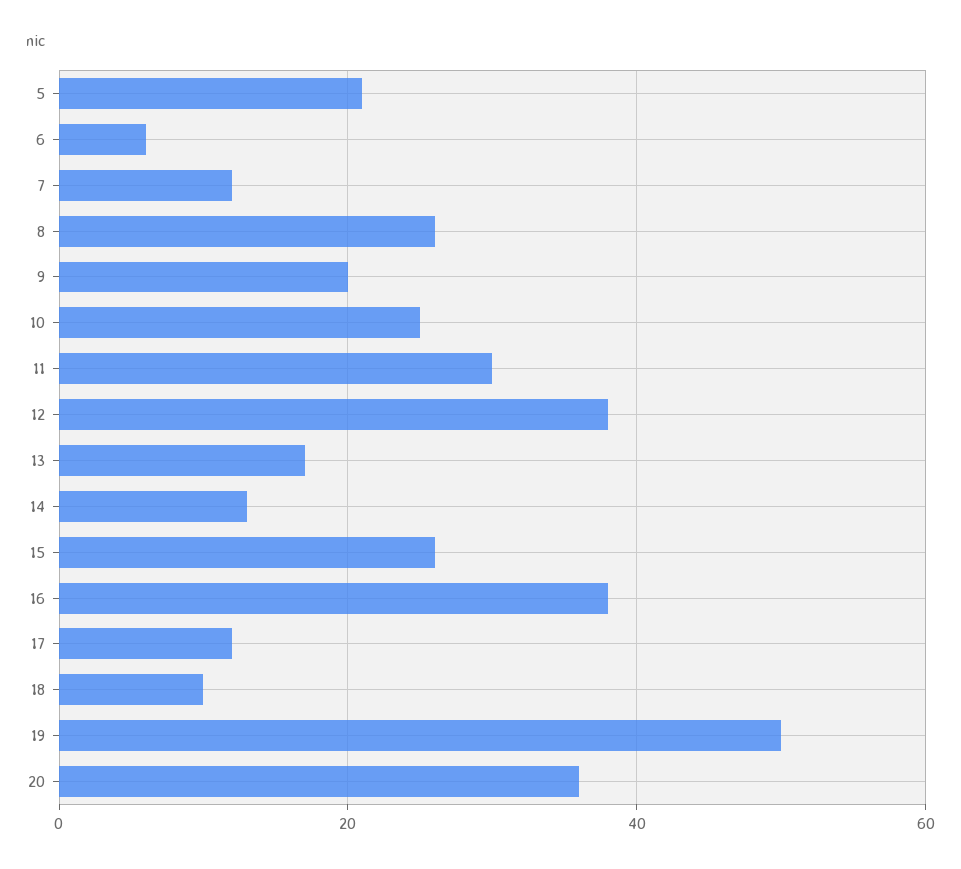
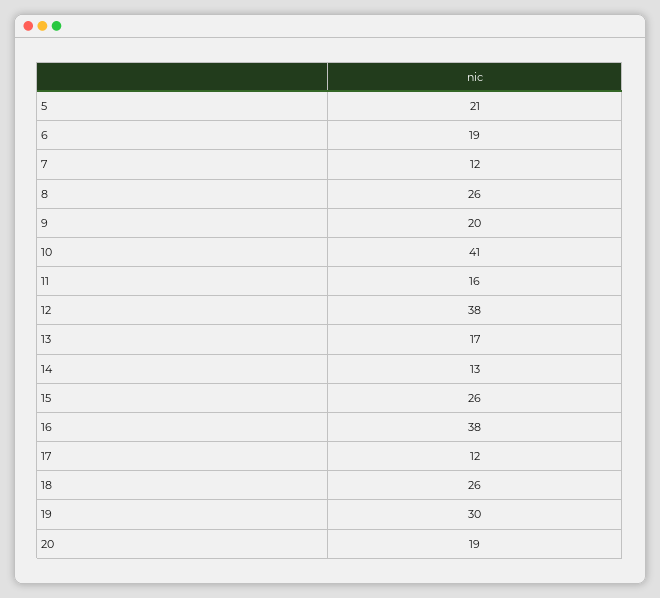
  {
    "5": 21,
-   "6": 5,
+   "6": 19,
    "7": 12,
    "8": 26,
    "9": 20,
-   "10": 25,
+   "10": 41,
-   "11": 30,
+   "11": 16,
    "12": 38,
    "13": 17,
    "14": 13,
    "15": 26,
    "16": 38,
    "17": 12,
-   "18": 10,
+   "18": 26,
-   "19": 50,
+   "19": 30,
-   "20": 35
+   "20": 19
  }

